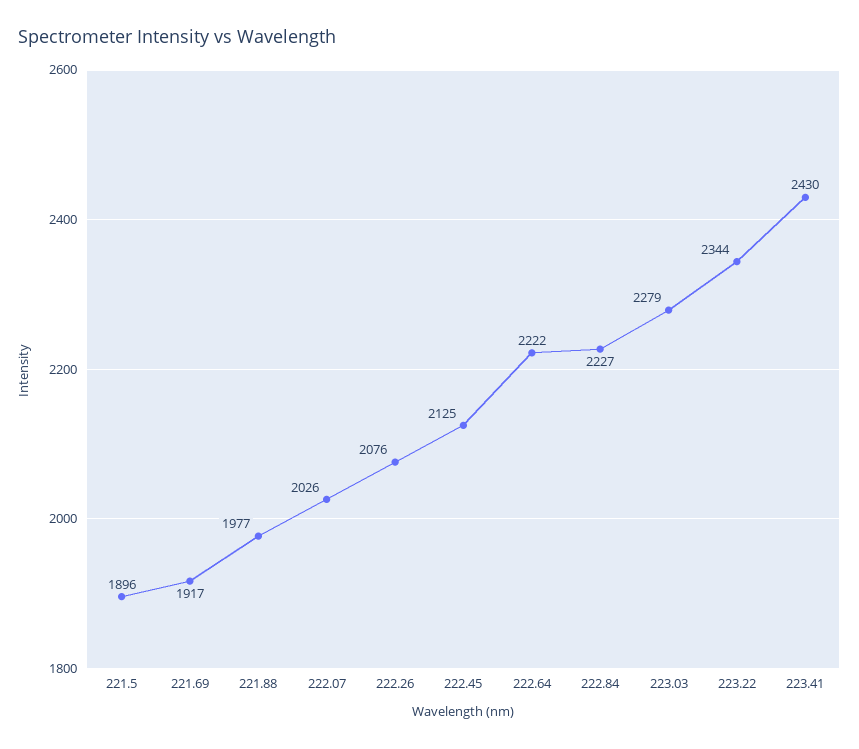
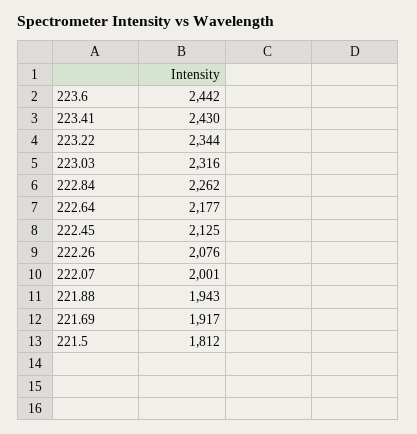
  {
-   "221.5": 1896,
+   "221.5": 1812,
    "221.69": 1917,
-   "221.88": 1977,
+   "221.88": 1943,
-   "222.07": 2026,
+   "222.07": 2001,
    "222.26": 2076,
    "222.45": 2125,
-   "222.64": 2222,
+   "222.64": 2177,
-   "222.84": 2227,
+   "222.84": 2262,
-   "223.03": 2279,
+   "223.03": 2316,
    "223.22": 2344,
-   "223.41": 2430
+   "223.41": 2430,
+   "223.6": 2442
  }

